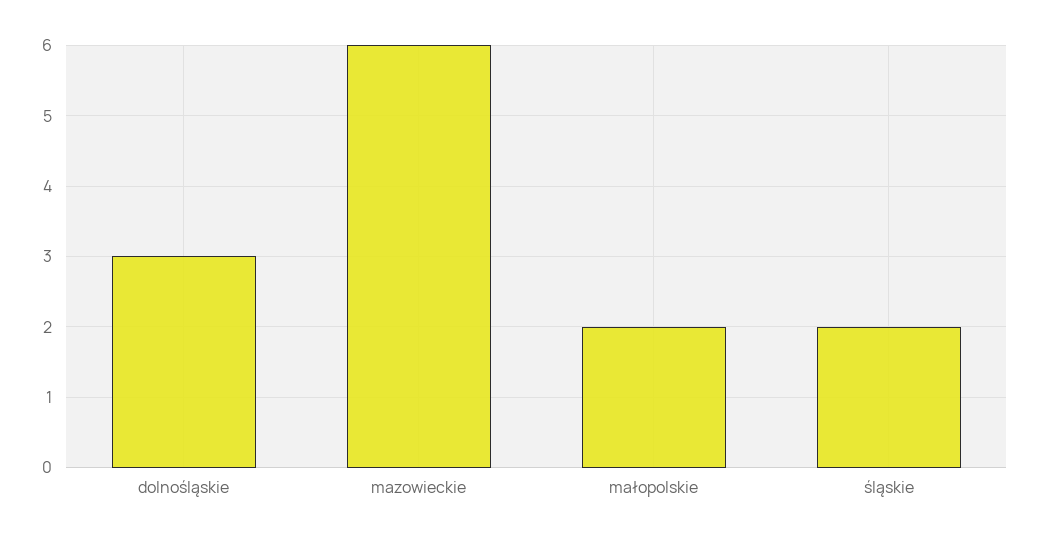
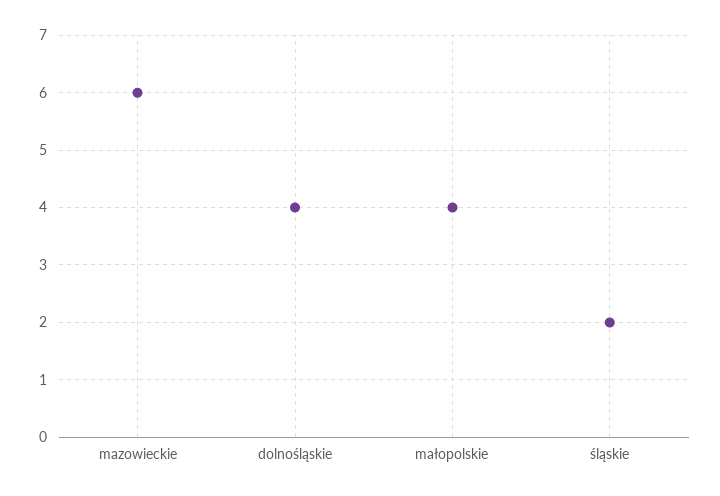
  {
-   "dolnośląskie": 3,
+   "dolnośląskie": 4,
    "mazowieckie": 6,
-   "małopolskie": 2,
+   "małopolskie": 4,
    "śląskie": 2
  }

